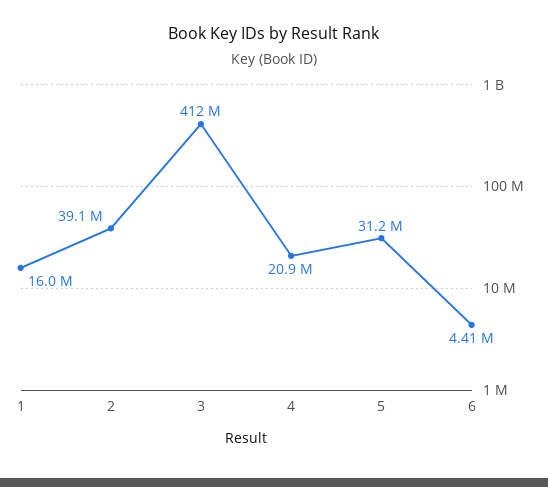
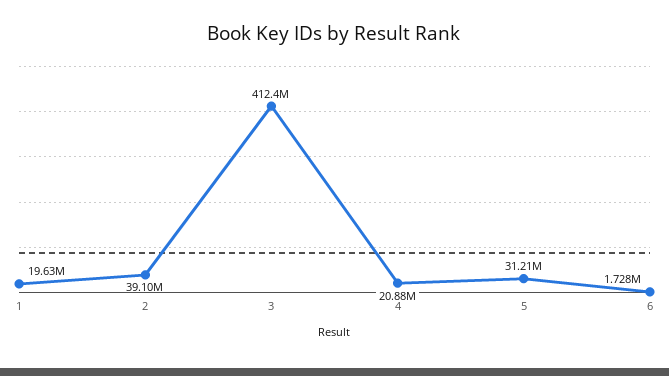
  {
-   "1": 16000000,
+   "1": 19630000,
    "2": 39100000,
    "3": 412400000,
    "4": 20880000,
    "5": 31210000,
-   "6": 4410000
+   "6": 1728000
  }

